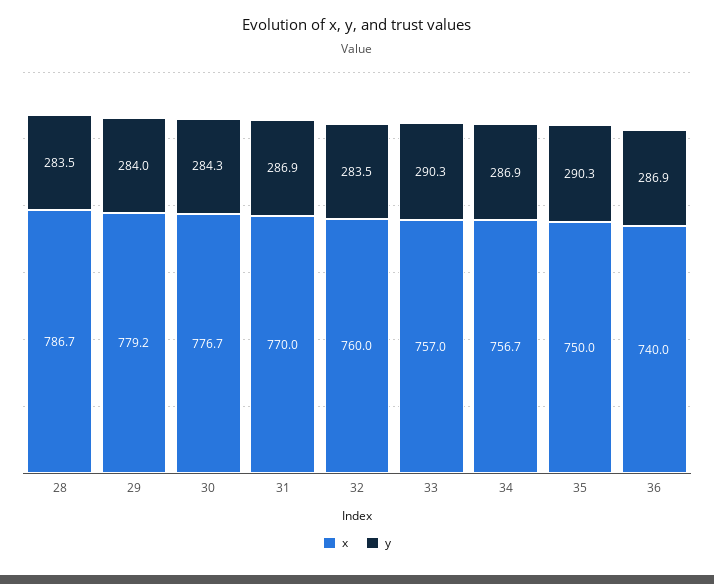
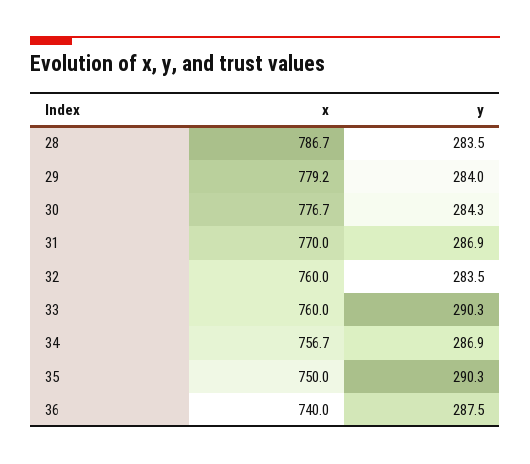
  {
    "x": {
      "28": 786.7,
      "29": 779.2,
      "30": 776.7,
      "31": 770,
      "32": 760,
-     "33": 757,
+     "33": 760,
      "34": 756.7,
      "35": 750,
      "36": 740
    },
    "y": {
      "28": 283.5,
      "29": 284,
      "30": 284.3,
      "31": 286.9,
      "32": 283.5,
      "33": 290.3,
      "34": 286.9,
      "35": 290.3,
-     "36": 286.9
+     "36": 287.5
    }
  }

